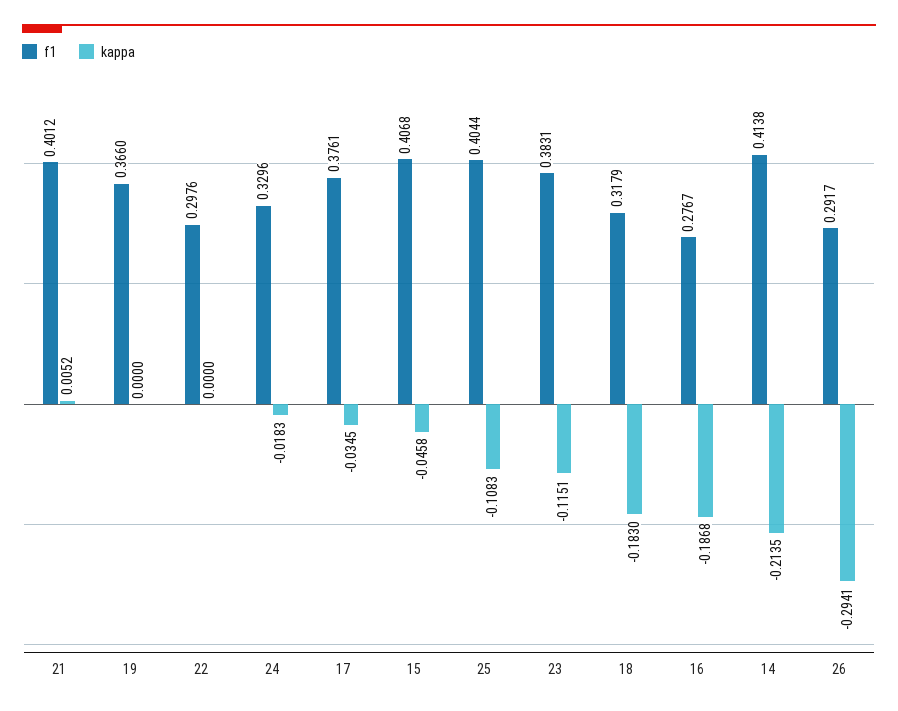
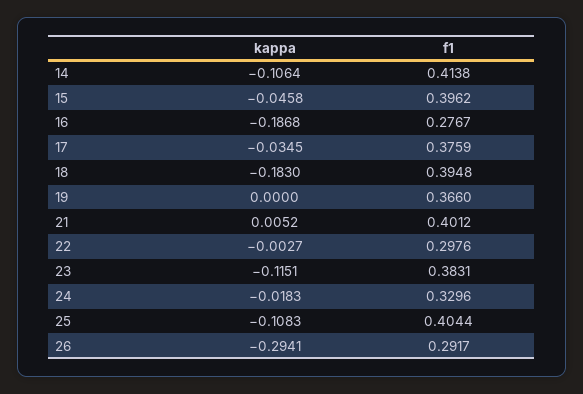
  {
    "f1": {
      "21": 0.4012,
      "19": 0.366,
      "22": 0.2976,
      "24": 0.3296,
-     "17": 0.3761,
+     "17": 0.3759,
-     "15": 0.4068,
+     "15": 0.3962,
      "25": 0.4044,
      "23": 0.3831,
-     "18": 0.3179,
+     "18": 0.3948,
      "16": 0.2767,
      "14": 0.4138,
      "26": 0.2917
    },
    "kappa": {
      "21": 0.0052,
      "19": 0,
-     "22": 0,
+     "22": -0.0027,
      "24": -0.0183,
      "17": -0.0345,
      "15": -0.0458,
      "25": -0.1083,
      "23": -0.1151,
      "18": -0.183,
      "16": -0.1868,
-     "14": -0.2135,
+     "14": -0.1064,
      "26": -0.2941
    }
  }

